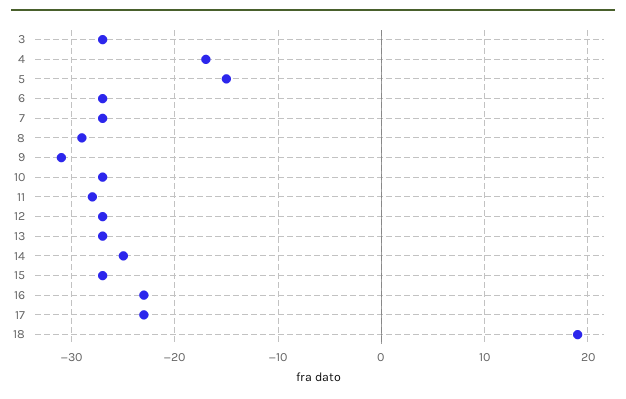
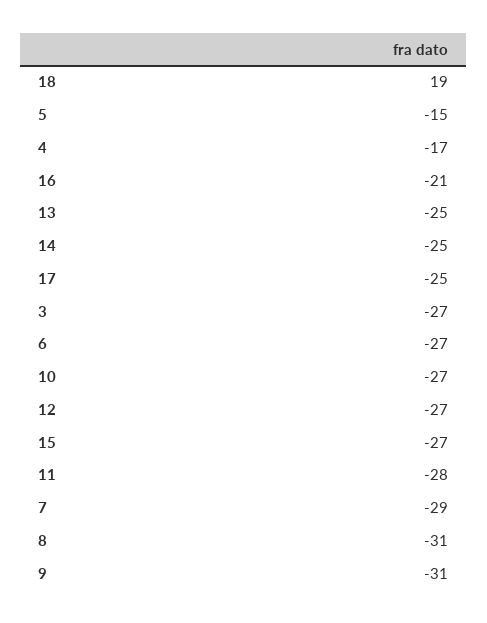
  {
    "3": -27,
    "4": -17,
    "5": -15,
    "6": -27,
-   "7": -27,
+   "7": -29,
-   "8": -29,
+   "8": -31,
    "9": -31,
    "10": -27,
    "11": -28,
    "12": -27,
-   "13": -27,
+   "13": -25,
    "14": -25,
    "15": -27,
-   "16": -23,
+   "16": -21,
-   "17": -23,
+   "17": -25,
    "18": 19
  }

